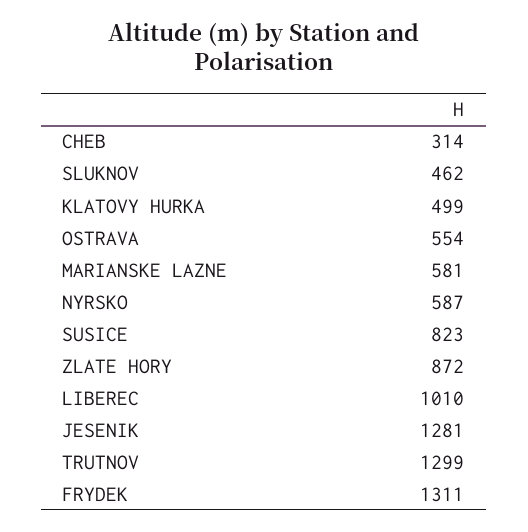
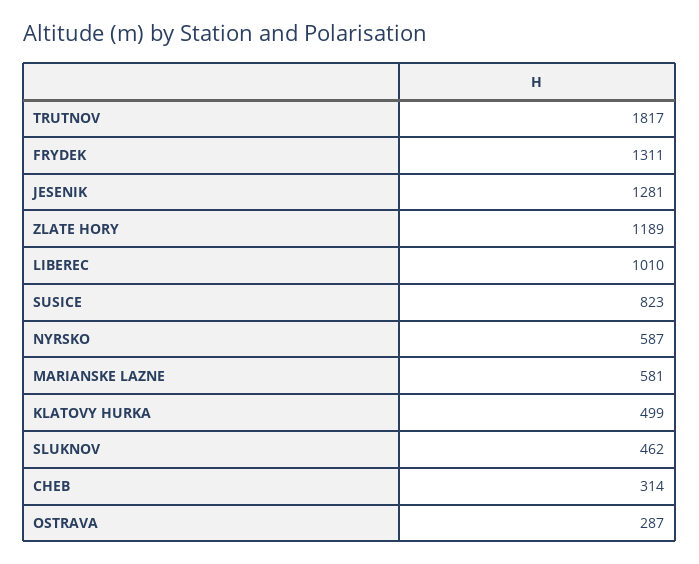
  {
    "CHEB": 314,
    "SLUKNOV": 462,
    "KLATOVY HURKA": 499,
-   "OSTRAVA": 554,
+   "OSTRAVA": 287,
    "MARIANSKE LAZNE": 581,
    "NYRSKO": 587,
    "SUSICE": 823,
-   "ZLATE HORY": 872,
+   "ZLATE HORY": 1189,
    "LIBEREC": 1010,
    "JESENIK": 1281,
-   "TRUTNOV": 1299,
+   "TRUTNOV": 1817,
    "FRYDEK": 1311
  }

